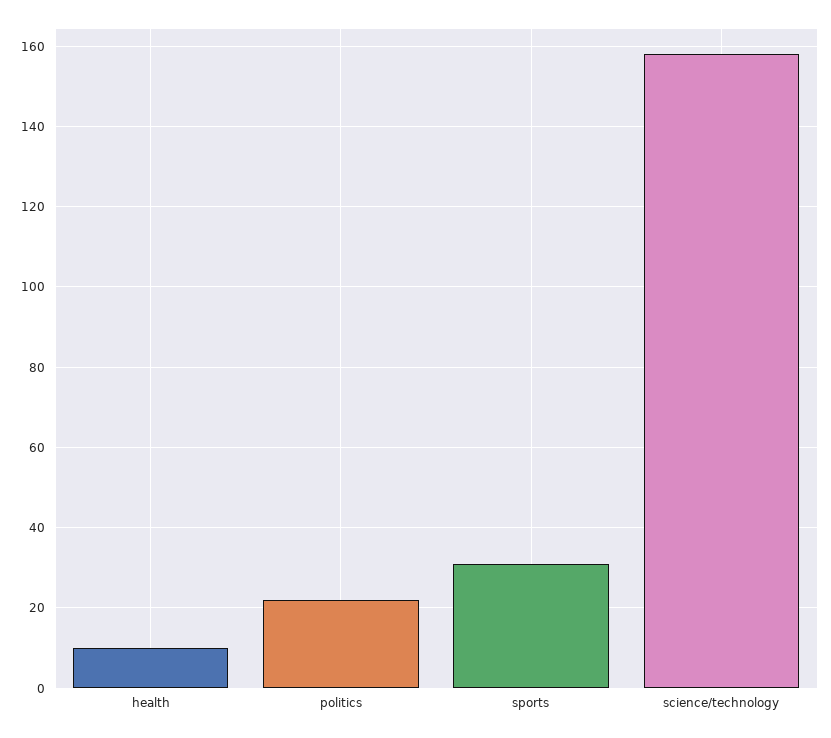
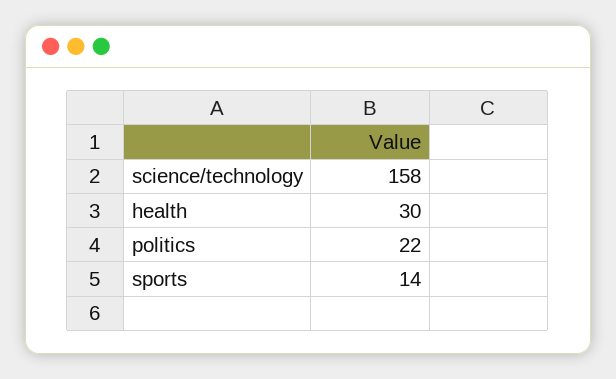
  {
-   "health": 10,
+   "health": 30,
    "politics": 22,
-   "sports": 30,
+   "sports": 14,
    "science/technology": 158
  }

